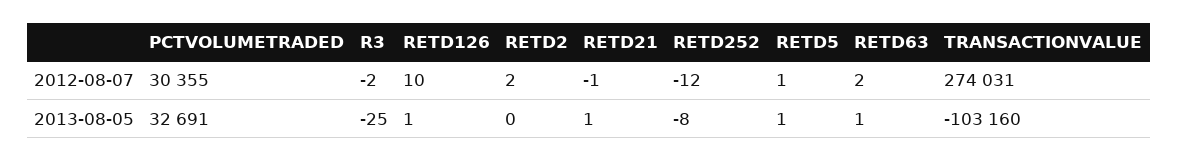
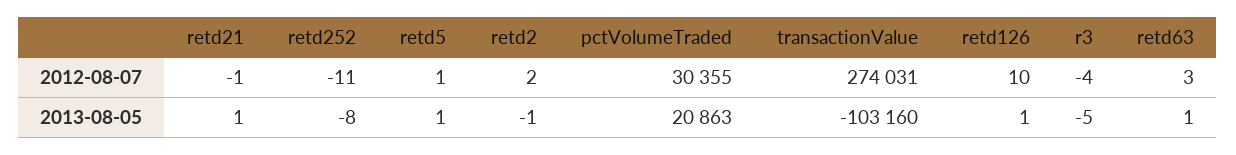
  {
    "PCTVOLUMETRADED": {
      "2012-08-07": 30355,
-     "2013-08-05": 32691
+     "2013-08-05": 20863
    },
    "R3": {
-     "2012-08-07": -2,
+     "2012-08-07": -4,
-     "2013-08-05": -25
+     "2013-08-05": -5
    },
    "RETD126": {
      "2012-08-07": 10,
      "2013-08-05": 1
    },
    "RETD2": {
      "2012-08-07": 2,
-     "2013-08-05": 0
+     "2013-08-05": -1
    },
    "RETD21": {
      "2012-08-07": -1,
      "2013-08-05": 1
    },
    "RETD252": {
-     "2012-08-07": -12,
+     "2012-08-07": -11,
      "2013-08-05": -8
    },
    "RETD5": {
      "2012-08-07": 1,
      "2013-08-05": 1
    },
    "RETD63": {
-     "2012-08-07": 2,
+     "2012-08-07": 3,
      "2013-08-05": 1
    },
    "TRANSACTIONVALUE": {
      "2012-08-07": 274031,
      "2013-08-05": -103160
    }
  }

